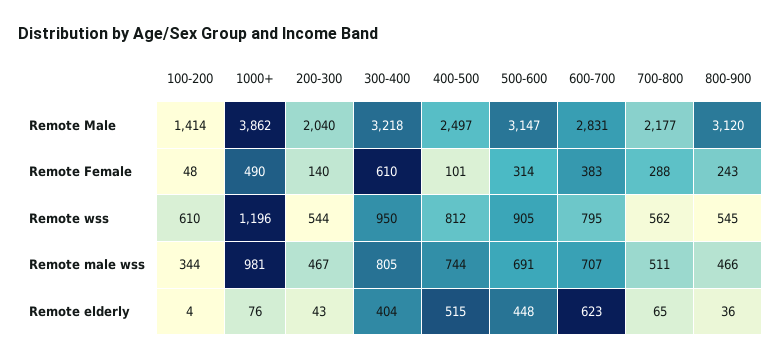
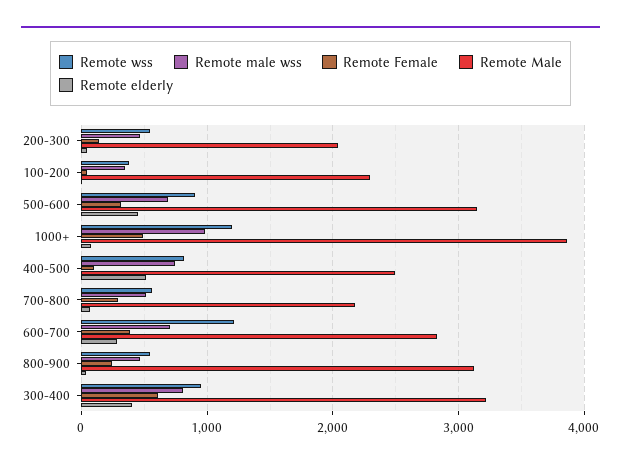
  {
    "Remote Male": {
-     "100-200": 1414,
+     "100-200": 2300,
      "1000+": 3862,
      "200-300": 2040,
      "300-400": 3218,
      "400-500": 2497,
      "500-600": 3147,
      "600-700": 2831,
      "700-800": 2177,
      "800-900": 3120
    },
    "Remote Female": {
      "100-200": 48,
      "1000+": 490,
      "200-300": 140,
      "300-400": 610,
      "400-500": 101,
      "500-600": 314,
      "600-700": 383,
      "700-800": 288,
      "800-900": 243
    },
    "Remote wss": {
-     "100-200": 610,
+     "100-200": 400,
      "1000+": 1196,
      "200-300": 544,
      "300-400": 950,
      "400-500": 812,
      "500-600": 905,
-     "600-700": 795,
+     "600-700": 1200,
      "700-800": 562,
      "800-900": 545
    },
    "Remote male wss": {
      "100-200": 344,
      "1000+": 981,
      "200-300": 467,
      "300-400": 805,
      "400-500": 744,
      "500-600": 691,
      "600-700": 707,
      "700-800": 511,
      "800-900": 466
    },
    "Remote elderly": {
      "100-200": 4,
      "1000+": 76,
      "200-300": 43,
      "300-400": 404,
      "400-500": 515,
      "500-600": 448,
-     "600-700": 623,
+     "600-700": 300,
      "700-800": 65,
      "800-900": 36
    }
  }

